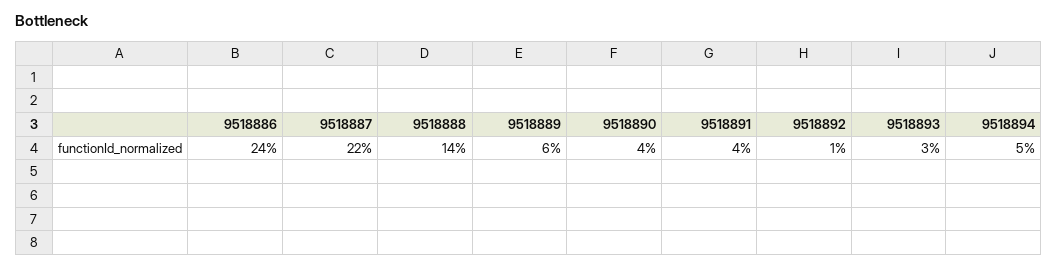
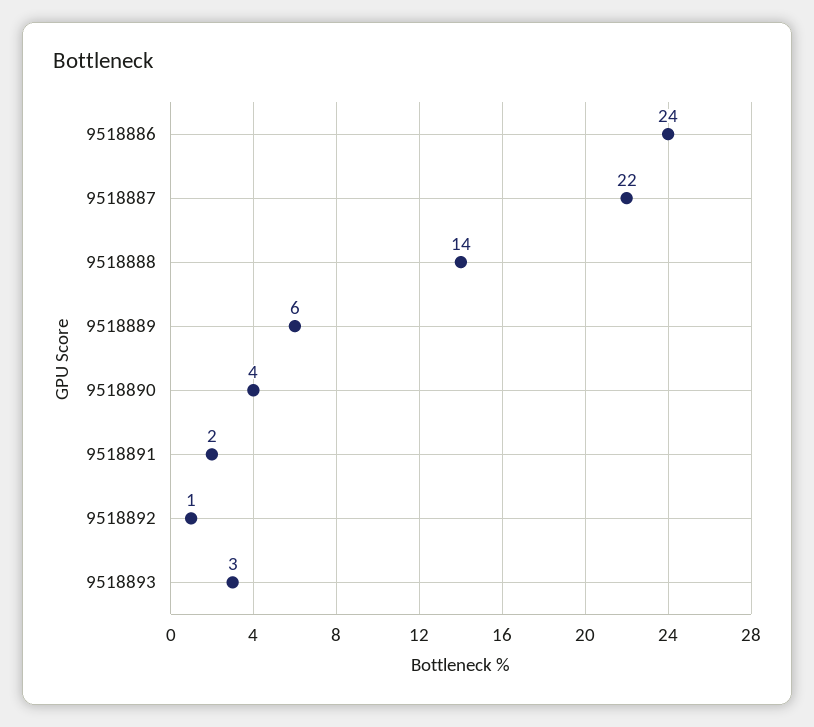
  {
    "9518886": 24,
    "9518887": 22,
    "9518888": 14,
    "9518889": 6,
    "9518890": 4,
-   "9518891": 4,
+   "9518891": 2,
    "9518892": 1,
-   "9518893": 3,
+   "9518893": 3
-   "9518894": 5
  }

